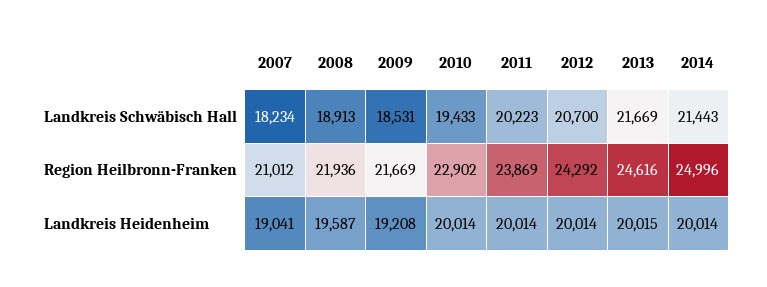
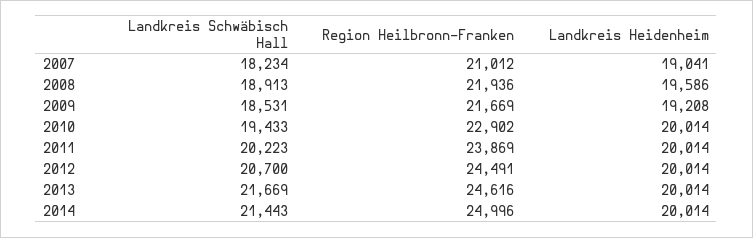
  {
    "2007": {
      "Landkreis Schwäbisch Hall": 18234,
      "Region Heilbronn-Franken": 21012,
      "Landkreis Heidenheim": 19041
    },
    "2008": {
      "Landkreis Schwäbisch Hall": 18913,
      "Region Heilbronn-Franken": 21936,
-     "Landkreis Heidenheim": 19587
+     "Landkreis Heidenheim": 19586
    },
    "2009": {
      "Landkreis Schwäbisch Hall": 18531,
      "Region Heilbronn-Franken": 21669,
      "Landkreis Heidenheim": 19208
    },
    "2010": {
      "Landkreis Schwäbisch Hall": 19433,
      "Region Heilbronn-Franken": 22902,
      "Landkreis Heidenheim": 20014
    },
    "2011": {
      "Landkreis Schwäbisch Hall": 20223,
      "Region Heilbronn-Franken": 23869,
      "Landkreis Heidenheim": 20014
    },
    "2012": {
      "Landkreis Schwäbisch Hall": 20700,
-     "Region Heilbronn-Franken": 24292,
+     "Region Heilbronn-Franken": 24491,
      "Landkreis Heidenheim": 20014
    },
    "2013": {
      "Landkreis Schwäbisch Hall": 21669,
      "Region Heilbronn-Franken": 24616,
-     "Landkreis Heidenheim": 20015
+     "Landkreis Heidenheim": 20014
    },
    "2014": {
      "Landkreis Schwäbisch Hall": 21443,
      "Region Heilbronn-Franken": 24996,
      "Landkreis Heidenheim": 20014
    }
  }

